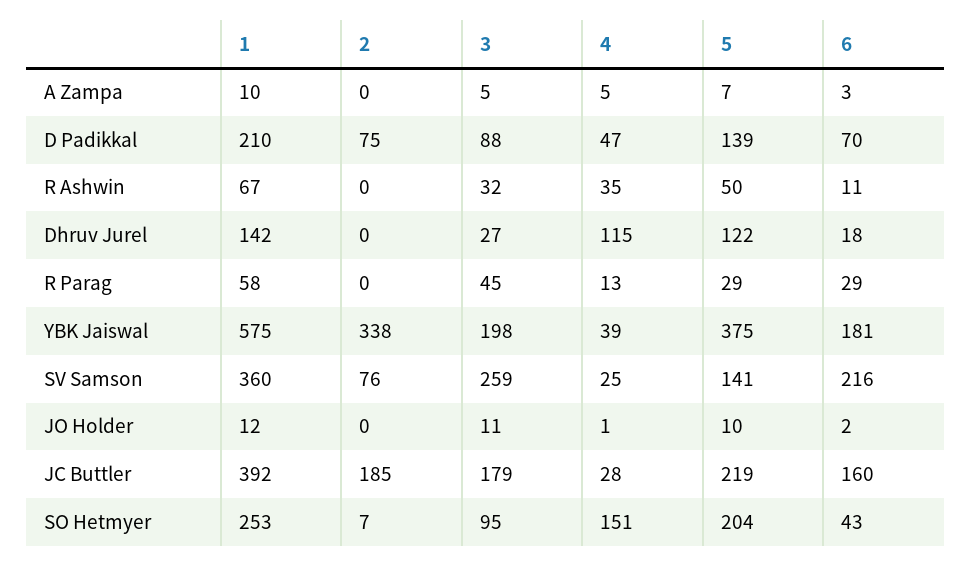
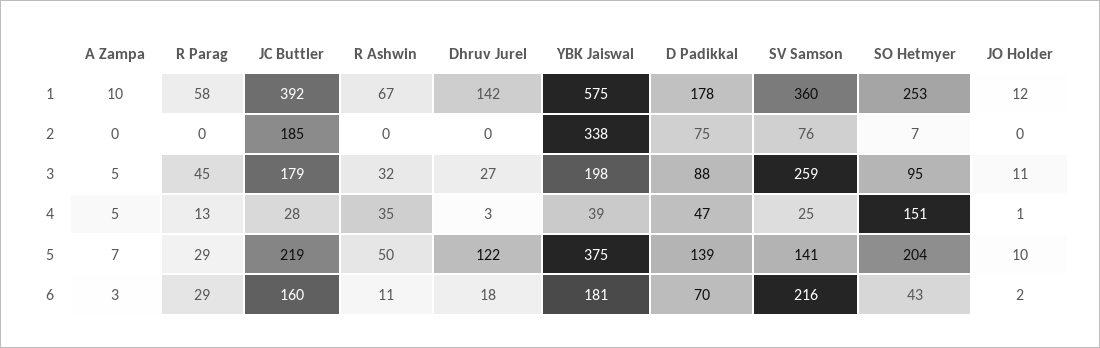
  {
    "1": {
      "A Zampa": 10,
-     "D Padikkal": 210,
+     "D Padikkal": 178,
      "R Ashwin": 67,
      "Dhruv Jurel": 142,
      "R Parag": 58,
      "YBK Jaiswal": 575,
      "SV Samson": 360,
      "JO Holder": 12,
      "JC Buttler": 392,
      "SO Hetmyer": 253
    },
    "2": {
      "A Zampa": 0,
      "D Padikkal": 75,
      "R Ashwin": 0,
      "Dhruv Jurel": 0,
      "R Parag": 0,
      "YBK Jaiswal": 338,
      "SV Samson": 76,
      "JO Holder": 0,
      "JC Buttler": 185,
      "SO Hetmyer": 7
    },
    "3": {
      "A Zampa": 5,
      "D Padikkal": 88,
      "R Ashwin": 32,
      "Dhruv Jurel": 27,
      "R Parag": 45,
      "YBK Jaiswal": 198,
      "SV Samson": 259,
      "JO Holder": 11,
      "JC Buttler": 179,
      "SO Hetmyer": 95
    },
    "4": {
      "A Zampa": 5,
      "D Padikkal": 47,
      "R Ashwin": 35,
-     "Dhruv Jurel": 115,
+     "Dhruv Jurel": 3,
      "R Parag": 13,
      "YBK Jaiswal": 39,
      "SV Samson": 25,
      "JO Holder": 1,
      "JC Buttler": 28,
      "SO Hetmyer": 151
    },
    "5": {
      "A Zampa": 7,
      "D Padikkal": 139,
      "R Ashwin": 50,
      "Dhruv Jurel": 122,
      "R Parag": 29,
      "YBK Jaiswal": 375,
      "SV Samson": 141,
      "JO Holder": 10,
      "JC Buttler": 219,
      "SO Hetmyer": 204
    },
    "6": {
      "A Zampa": 3,
      "D Padikkal": 70,
      "R Ashwin": 11,
      "Dhruv Jurel": 18,
      "R Parag": 29,
      "YBK Jaiswal": 181,
      "SV Samson": 216,
      "JO Holder": 2,
      "JC Buttler": 160,
      "SO Hetmyer": 43
    }
  }

